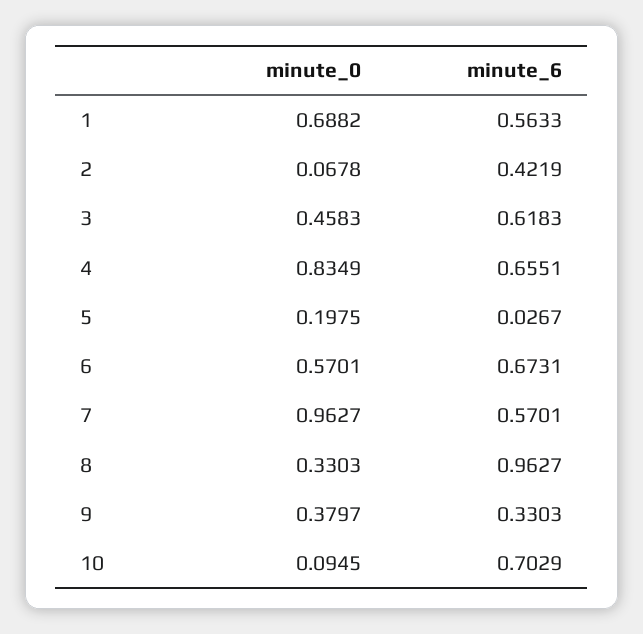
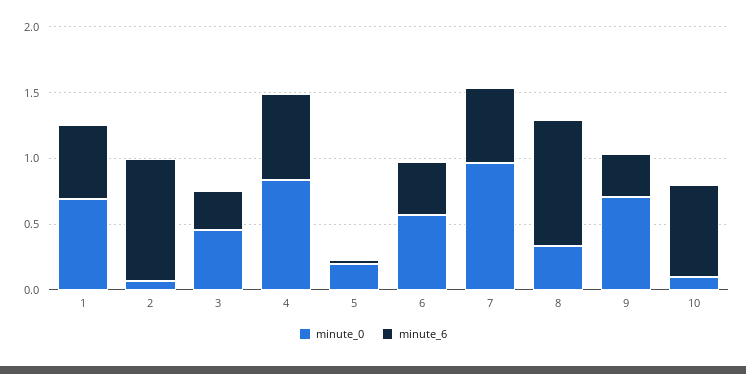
  {
    "minute_0": {
      "1": 0.6882,
      "2": 0.0678,
      "3": 0.4583,
      "4": 0.8349,
      "5": 0.1975,
      "6": 0.5701,
      "7": 0.9627,
      "8": 0.3303,
-     "9": 0.3797,
+     "9": 0.7,
      "10": 0.0945
    },
    "minute_6": {
      "1": 0.5633,
-     "2": 0.4219,
+     "2": 0.9,
-     "3": 0.6183,
+     "3": 0.3,
      "4": 0.6551,
      "5": 0.0267,
-     "6": 0.6731,
+     "6": 0.4,
      "7": 0.5701,
      "8": 0.9627,
      "9": 0.3303,
      "10": 0.7029
    }
  }

